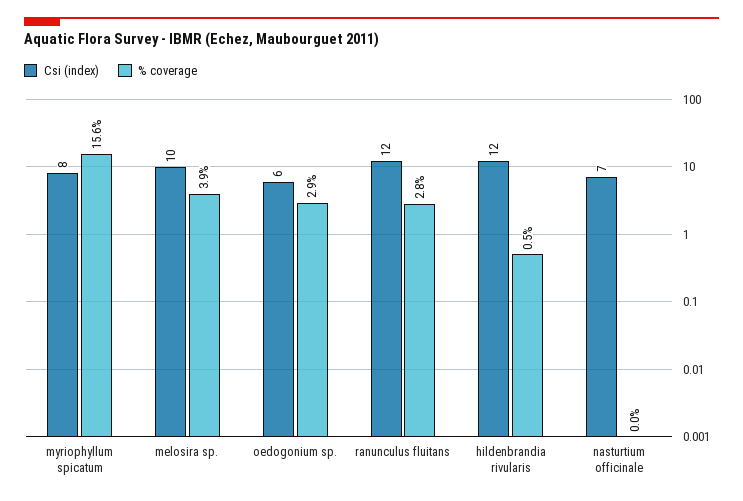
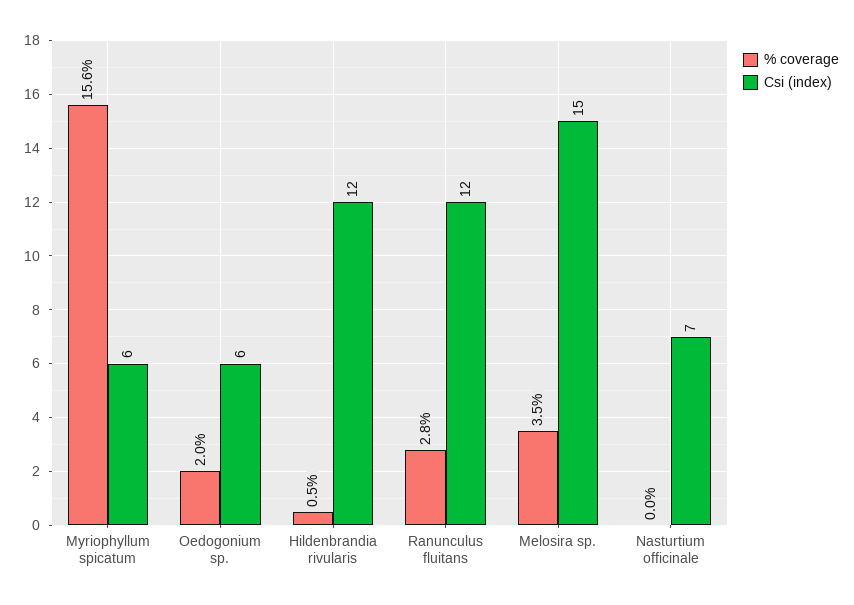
  {
    "Csi (index)": {
-     "myriophyllum spicatum": 8,
+     "myriophyllum spicatum": 6,
-     "melosira sp.": 10,
+     "melosira sp.": 15,
      "oedogonium sp.": 6,
      "ranunculus fluitans": 12,
      "hildenbrandia rivularis": 12,
      "nasturtium officinale": 7
    },
    "% coverage": {
      "myriophyllum spicatum": 15.6,
-     "melosira sp.": 3.9,
+     "melosira sp.": 3.5,
-     "oedogonium sp.": 2.9,
+     "oedogonium sp.": 2,
      "ranunculus fluitans": 2.8,
      "hildenbrandia rivularis": 0.5,
      "nasturtium officinale": 0
    }
  }

